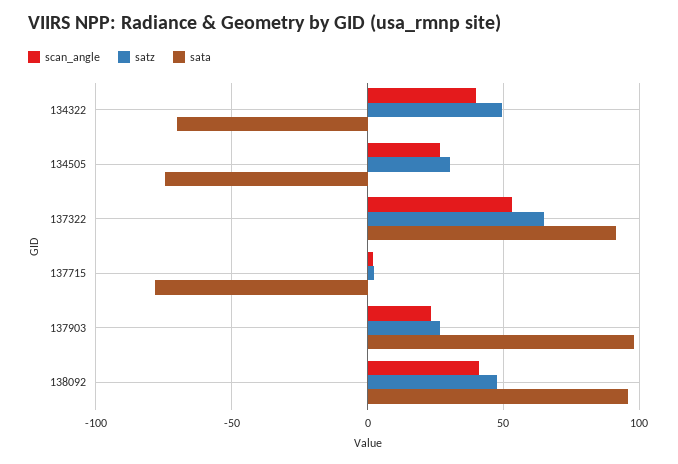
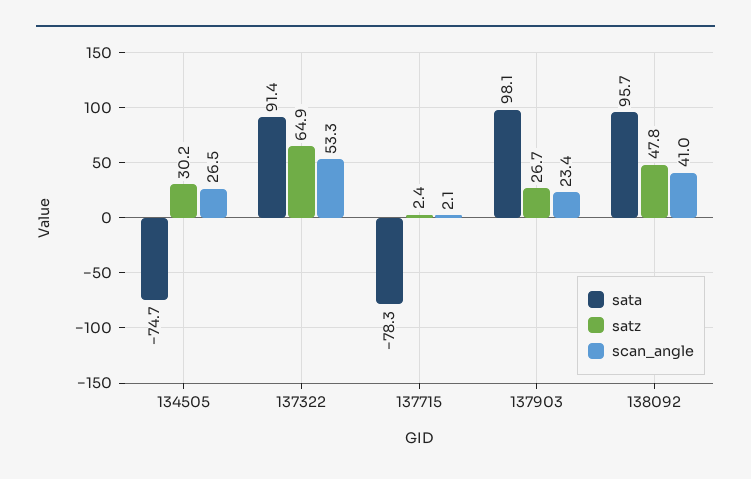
  {
    "scan_angle": {
-     "134322": 40,
      "134505": 26.5,
      "137322": 53.3,
      "137715": 2.1,
      "137903": 23.4,
      "138092": 41
    },
    "satz": {
-     "134322": 50,
      "134505": 30.2,
      "137322": 64.9,
      "137715": 2.4,
      "137903": 26.7,
      "138092": 47.8
    },
    "sata": {
-     "134322": -70,
      "134505": -74.7,
      "137322": 91.4,
      "137715": -78.3,
      "137903": 98.1,
      "138092": 95.7
    }
  }

